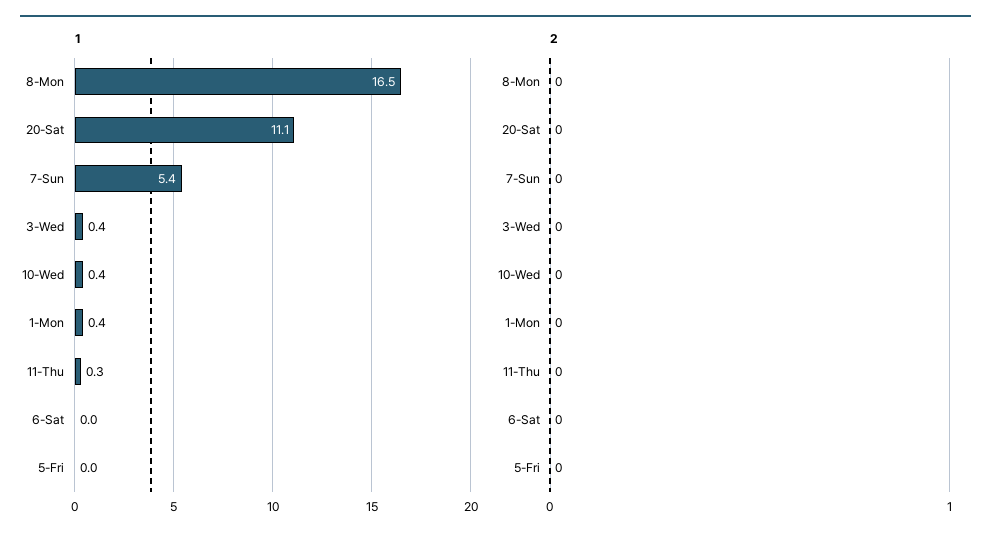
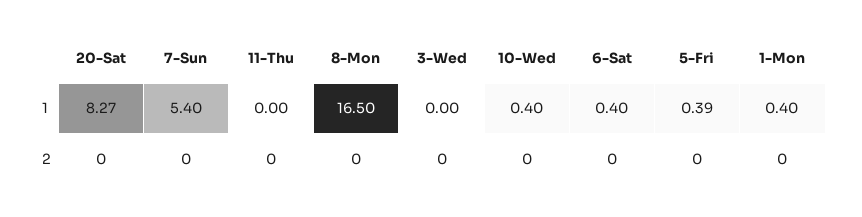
  {
    "1": {
      "8-Mon": 16.5,
-     "20-Sat": 11.1,
+     "20-Sat": 8.27,
      "7-Sun": 5.4,
-     "3-Wed": 0.4,
+     "3-Wed": 0,
      "10-Wed": 0.4,
      "1-Mon": 0.4,
-     "11-Thu": 0.3,
+     "11-Thu": 0,
-     "6-Sat": 0,
+     "6-Sat": 0.4,
-     "5-Fri": 0
+     "5-Fri": 0.39
    },
    "2": {
      "8-Mon": 0,
      "20-Sat": 0,
      "7-Sun": 0,
      "3-Wed": 0,
      "10-Wed": 0,
      "1-Mon": 0,
      "11-Thu": 0,
      "6-Sat": 0,
      "5-Fri": 0
    }
  }

